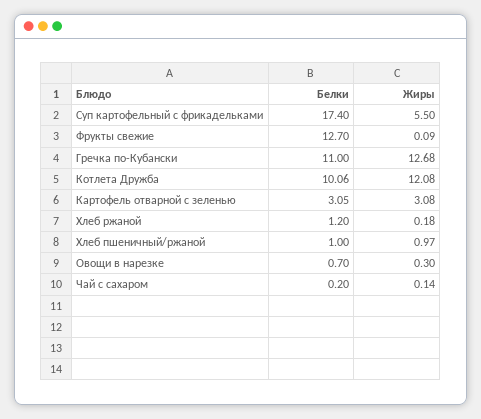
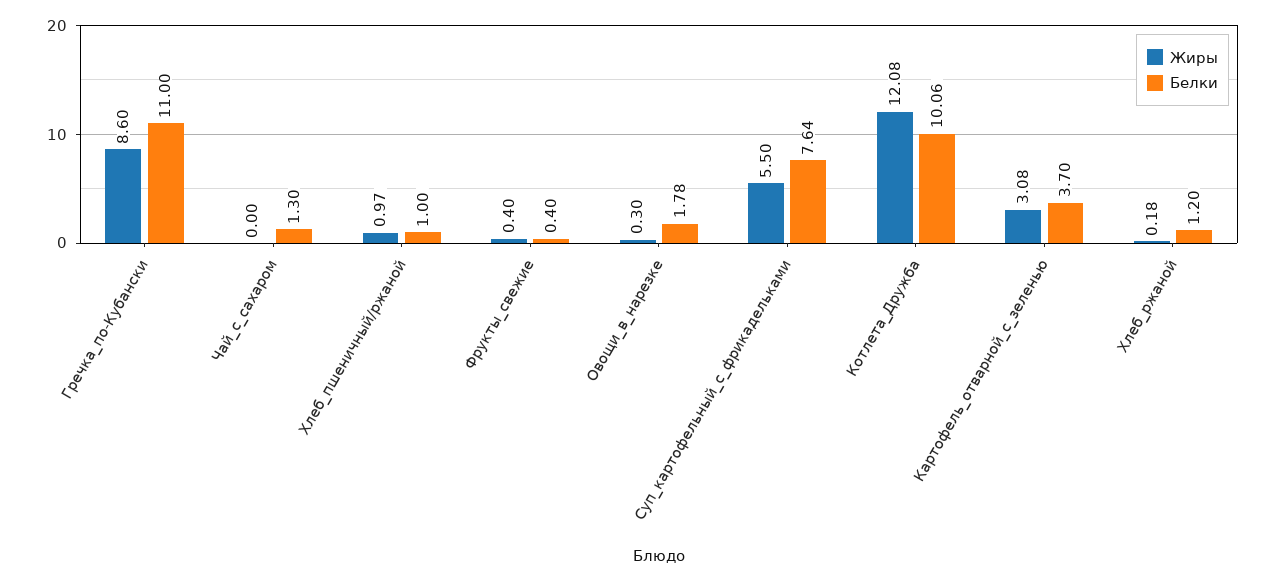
  {
    "Белки": {
-     "Суп картофельный с фрикадельками": 17.4,
+     "Суп картофельный с фрикадельками": 7.64,
-     "Фрукты свежие": 12.7,
+     "Фрукты свежие": 0.4,
      "Гречка по-Кубански": 11,
      "Котлета Дружба": 10.06,
-     "Картофель отварной с зеленью": 3.05,
+     "Картофель отварной с зеленью": 3.7,
      "Хлеб ржаной": 1.2,
      "Хлеб пшеничный/ржаной": 1,
-     "Овощи в нарезке": 0.7,
+     "Овощи в нарезке": 1.78,
-     "Чай с сахаром": 0.2
+     "Чай с сахаром": 1.3
    },
    "Жиры": {
      "Суп картофельный с фрикадельками": 5.5,
-     "Фрукты свежие": 0.09,
+     "Фрукты свежие": 0.4,
-     "Гречка по-Кубански": 12.68,
+     "Гречка по-Кубански": 8.6,
      "Котлета Дружба": 12.08,
      "Картофель отварной с зеленью": 3.08,
      "Хлеб ржаной": 0.18,
      "Хлеб пшеничный/ржаной": 0.97,
      "Овощи в нарезке": 0.3,
-     "Чай с сахаром": 0.14
+     "Чай с сахаром": 0
    }
  }

